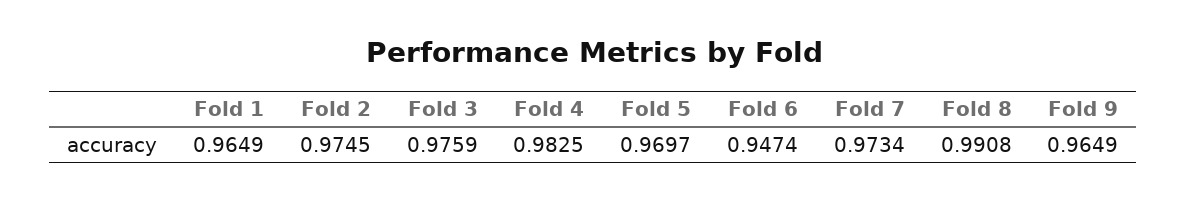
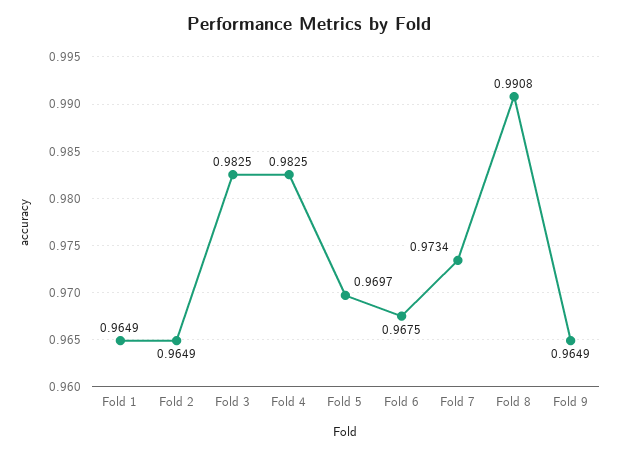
  {
    "Fold 1": 0.9649,
-   "Fold 2": 0.9745,
+   "Fold 2": 0.9649,
-   "Fold 3": 0.9759,
+   "Fold 3": 0.9825,
    "Fold 4": 0.9825,
    "Fold 5": 0.9697,
-   "Fold 6": 0.9474,
+   "Fold 6": 0.9675,
    "Fold 7": 0.9734,
    "Fold 8": 0.9908,
    "Fold 9": 0.9649
  }

